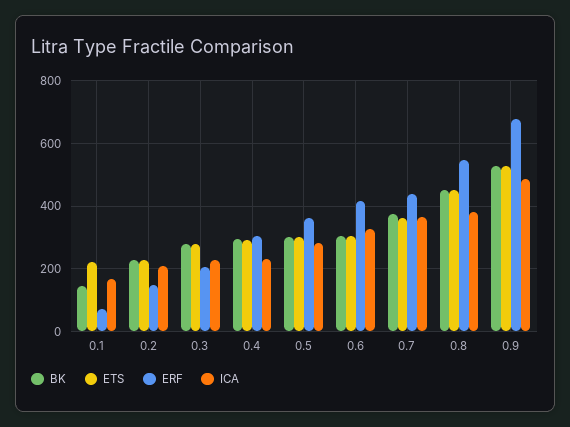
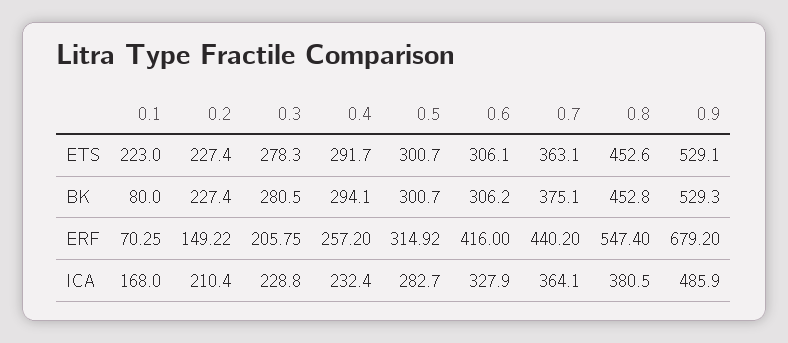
  {
    "BK": {
-     "0.1": 140,
+     "0.1": 80,
      "0.2": 227.4,
      "0.3": 280.5,
      "0.4": 294.1,
      "0.5": 300.7,
      "0.6": 306.2,
      "0.7": 375.1,
      "0.8": 452.8,
      "0.9": 529.3
    },
    "ETS": {
      "0.1": 223,
      "0.2": 227.4,
      "0.3": 278.3,
      "0.4": 291.7,
      "0.5": 300.7,
      "0.6": 306.1,
      "0.7": 363.1,
      "0.8": 452.6,
      "0.9": 529.1
    },
    "ERF": {
      "0.1": 70.25,
      "0.2": 149.22,
      "0.3": 205.75,
-     "0.4": 300,
+     "0.4": 257.2,
-     "0.5": 360,
+     "0.5": 314.92,
      "0.6": 416,
      "0.7": 440.2,
      "0.8": 547.4,
      "0.9": 679.2
    },
    "ICA": {
      "0.1": 168,
      "0.2": 210.4,
      "0.3": 228.8,
      "0.4": 232.4,
      "0.5": 282.7,
      "0.6": 327.9,
      "0.7": 364.1,
      "0.8": 380.5,
      "0.9": 485.9
    }
  }

